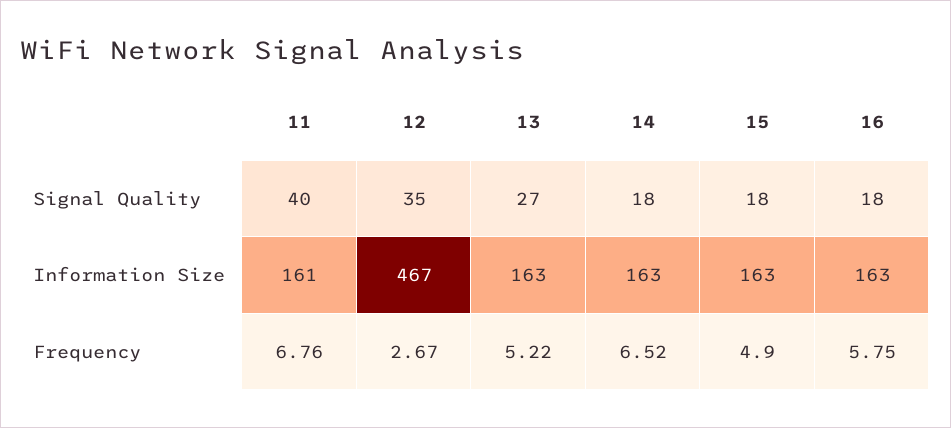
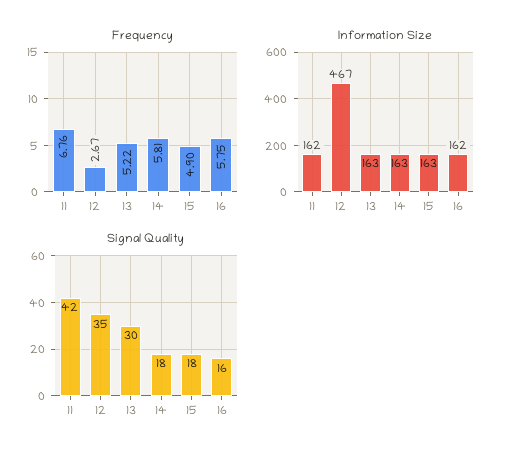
  {
    "Signal Quality": {
-     "11": 40,
+     "11": 42,
      "12": 35,
-     "13": 27,
+     "13": 30,
      "14": 18,
      "15": 18,
-     "16": 18
+     "16": 16
    },
    "Information Size": {
-     "11": 161,
+     "11": 162,
      "12": 467,
      "13": 163,
      "14": 163,
      "15": 163,
-     "16": 163
+     "16": 162
    },
    "Frequency": {
      "11": 6.76,
      "12": 2.67,
      "13": 5.22,
-     "14": 6.52,
+     "14": 5.81,
      "15": 4.9,
      "16": 5.75
    }
  }

